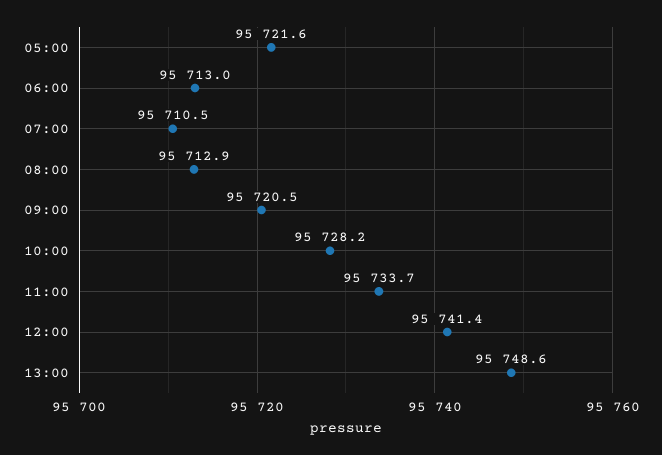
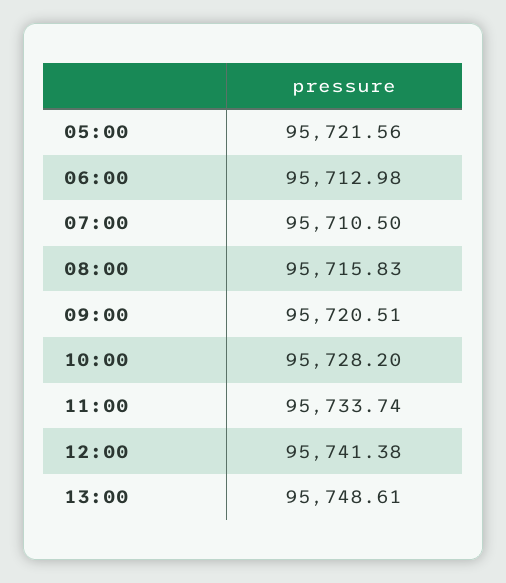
  {
    "05:00": 95721.56,
    "06:00": 95712.98,
    "07:00": 95710.5,
-   "08:00": 95712.9,
+   "08:00": 95715.83,
    "09:00": 95720.51,
    "10:00": 95728.2,
    "11:00": 95733.74,
    "12:00": 95741.38,
    "13:00": 95748.61
  }

